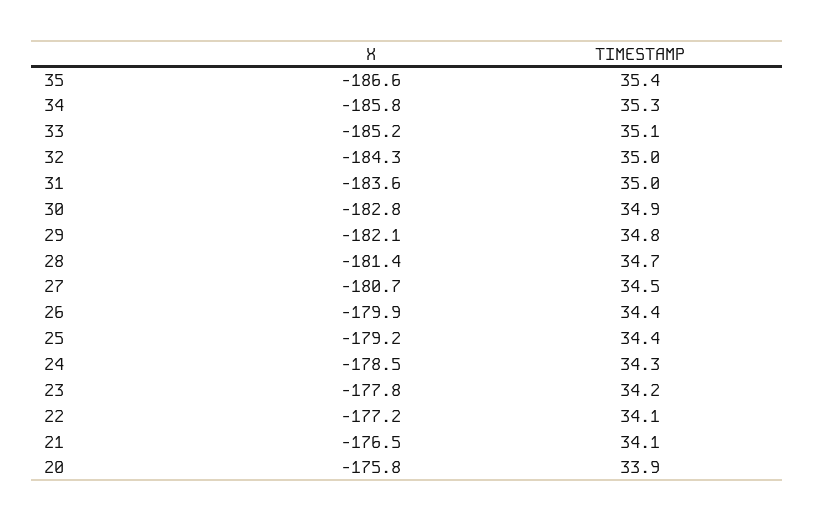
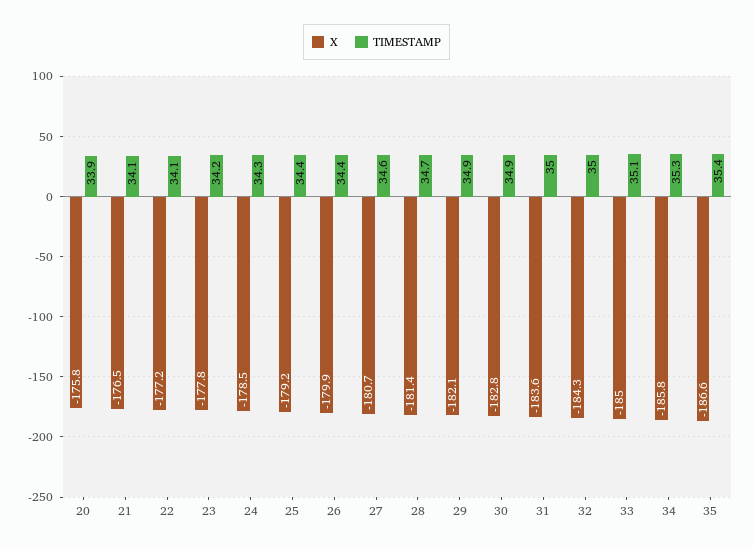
  {
    "X": {
      "35": -186.6,
      "34": -185.8,
-     "33": -185.2,
+     "33": -185,
      "32": -184.3,
      "31": -183.6,
      "30": -182.8,
      "29": -182.1,
      "28": -181.4,
      "27": -180.7,
      "26": -179.9,
      "25": -179.2,
      "24": -178.5,
      "23": -177.8,
      "22": -177.2,
      "21": -176.5,
      "20": -175.8
    },
    "TIMESTAMP": {
      "35": 35.4,
      "34": 35.3,
      "33": 35.1,
      "32": 35,
      "31": 35,
      "30": 34.9,
-     "29": 34.8,
+     "29": 34.9,
      "28": 34.7,
-     "27": 34.5,
+     "27": 34.6,
      "26": 34.4,
      "25": 34.4,
      "24": 34.3,
      "23": 34.2,
      "22": 34.1,
      "21": 34.1,
      "20": 33.9
    }
  }

